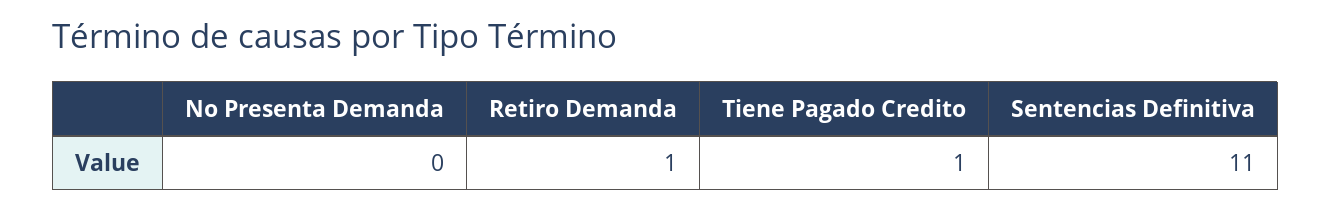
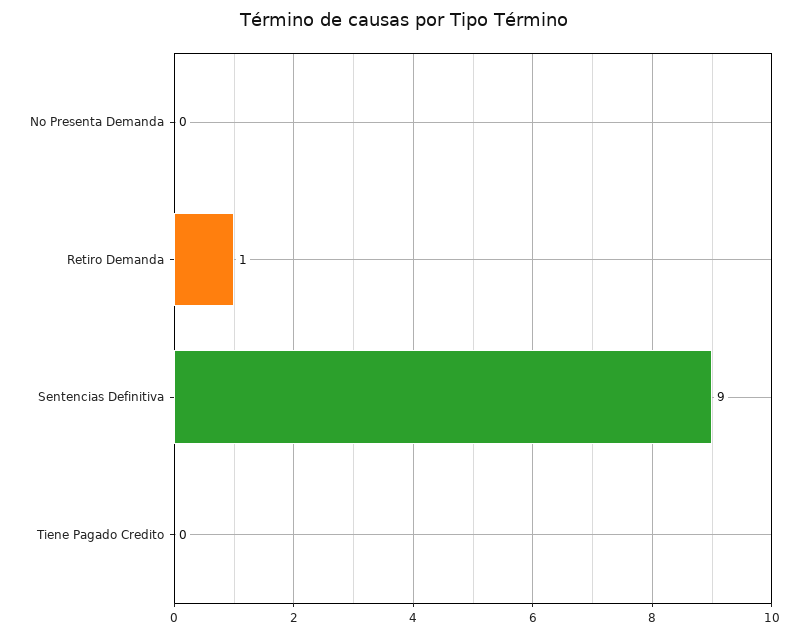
  {
    "No Presenta Demanda": 0,
    "Retiro Demanda": 1,
-   "Tiene Pagado Credito": 1,
+   "Tiene Pagado Credito": 0,
-   "Sentencias Definitiva": 11
+   "Sentencias Definitiva": 9
  }

